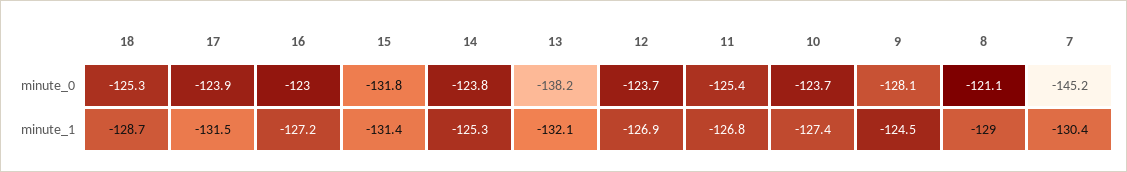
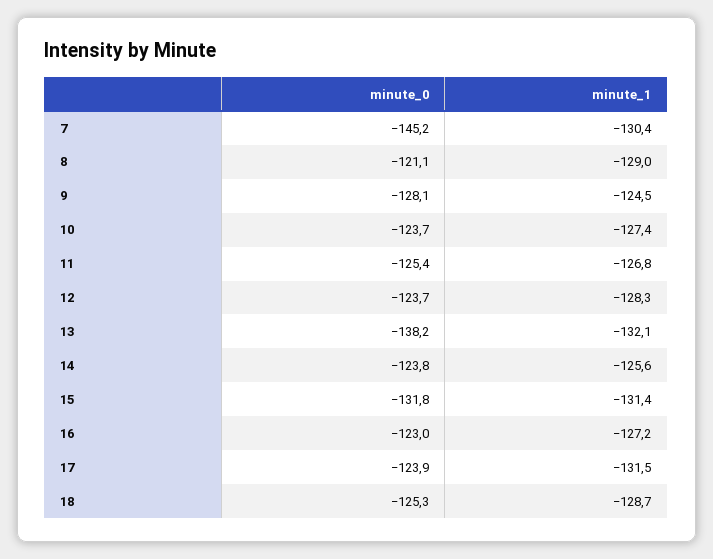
  {
    "18": {
      "minute_0": -125.3,
      "minute_1": -128.7
    },
    "17": {
      "minute_0": -123.9,
      "minute_1": -131.5
    },
    "16": {
      "minute_0": -123,
      "minute_1": -127.2
    },
    "15": {
      "minute_0": -131.8,
      "minute_1": -131.4
    },
    "14": {
      "minute_0": -123.8,
-     "minute_1": -125.3
+     "minute_1": -125.6
    },
    "13": {
      "minute_0": -138.2,
      "minute_1": -132.1
    },
    "12": {
      "minute_0": -123.7,
-     "minute_1": -126.9
+     "minute_1": -128.3
    },
    "11": {
      "minute_0": -125.4,
      "minute_1": -126.8
    },
    "10": {
      "minute_0": -123.7,
      "minute_1": -127.4
    },
    "9": {
      "minute_0": -128.1,
      "minute_1": -124.5
    },
    "8": {
      "minute_0": -121.1,
      "minute_1": -129
    },
    "7": {
      "minute_0": -145.2,
      "minute_1": -130.4
    }
  }

